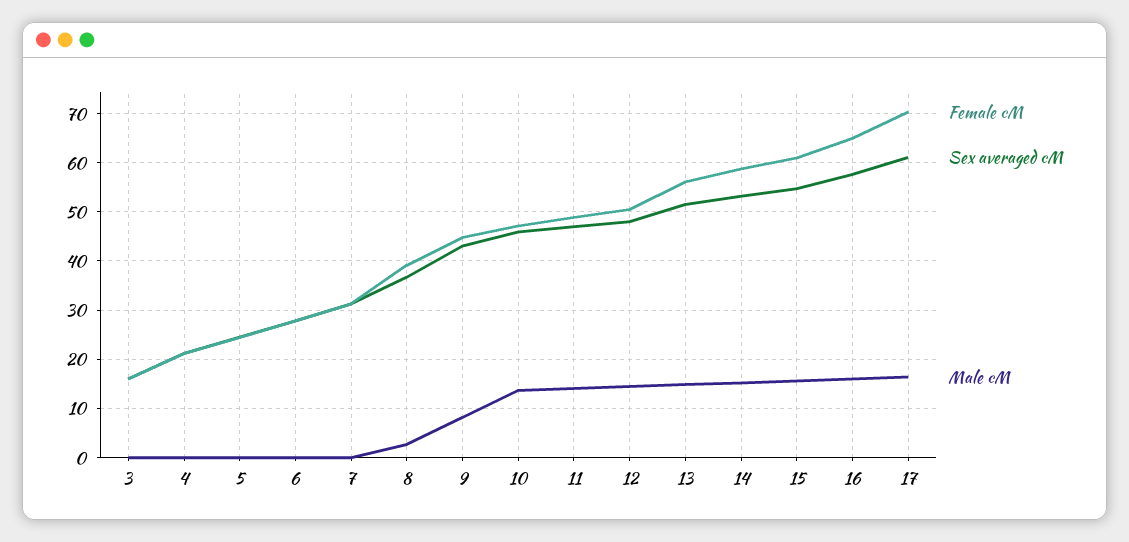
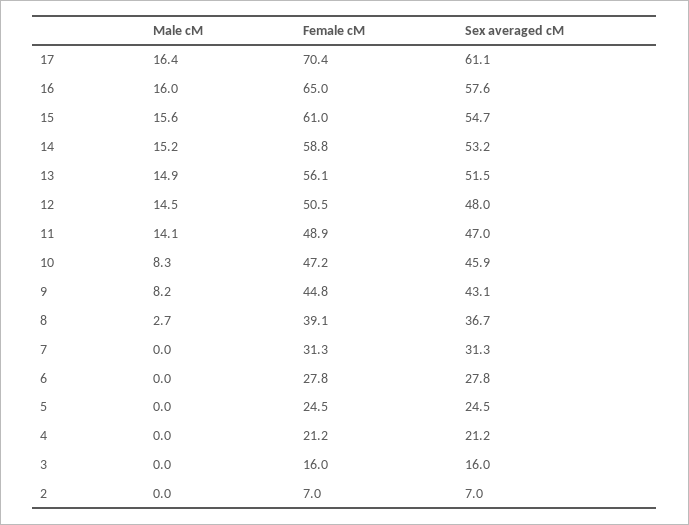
  {
    "Female cM": {
      "3": 16,
      "4": 21.2,
      "5": 24.5,
      "6": 27.8,
      "7": 31.3,
      "8": 39.1,
      "9": 44.8,
      "10": 47.2,
      "11": 48.9,
      "12": 50.5,
      "13": 56.1,
      "14": 58.8,
      "15": 61,
      "16": 65,
-     "17": 70.4
+     "17": 70.4,
+     "2": 7
    },
    "Sex averaged cM": {
      "3": 16,
      "4": 21.2,
      "5": 24.5,
      "6": 27.8,
      "7": 31.3,
      "8": 36.7,
      "9": 43.1,
      "10": 45.9,
      "11": 47,
      "12": 48,
      "13": 51.5,
      "14": 53.2,
      "15": 54.7,
      "16": 57.6,
-     "17": 61.1
+     "17": 61.1,
+     "2": 7
    },
    "Male cM": {
      "3": 0,
      "4": 0,
      "5": 0,
      "6": 0,
      "7": 0,
      "8": 2.7,
      "9": 8.2,
-     "10": 14,
+     "10": 8.3,
      "11": 14.1,
      "12": 14.5,
      "13": 14.9,
      "14": 15.2,
      "15": 15.6,
      "16": 16,
-     "17": 16.4
+     "17": 16.4,
+     "2": 0
    }
  }

